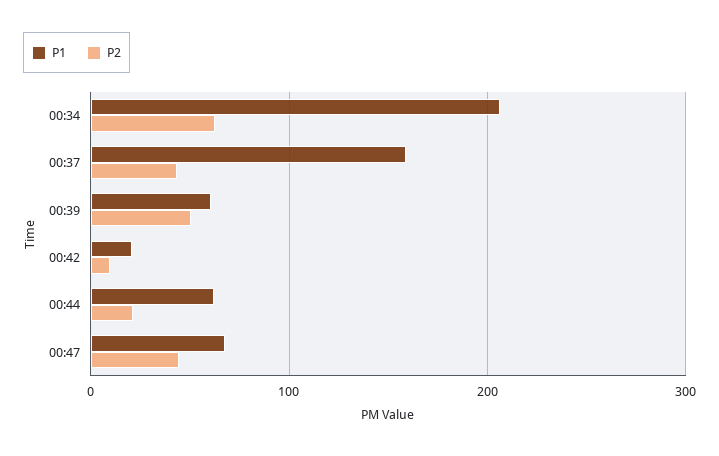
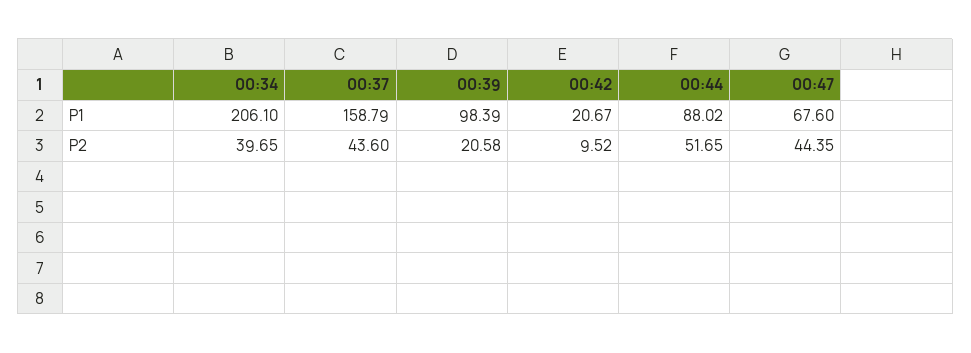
  {
    "P1": {
      "00:34": 206.1,
      "00:37": 158.79,
-     "00:39": 60,
+     "00:39": 98.39,
      "00:42": 20.67,
-     "00:44": 60,
+     "00:44": 88.02,
      "00:47": 67.6
    },
    "P2": {
-     "00:34": 60,
+     "00:34": 39.65,
      "00:37": 43.6,
-     "00:39": 50,
+     "00:39": 20.58,
      "00:42": 9.52,
-     "00:44": 20,
+     "00:44": 51.65,
      "00:47": 44.35
    }
  }

